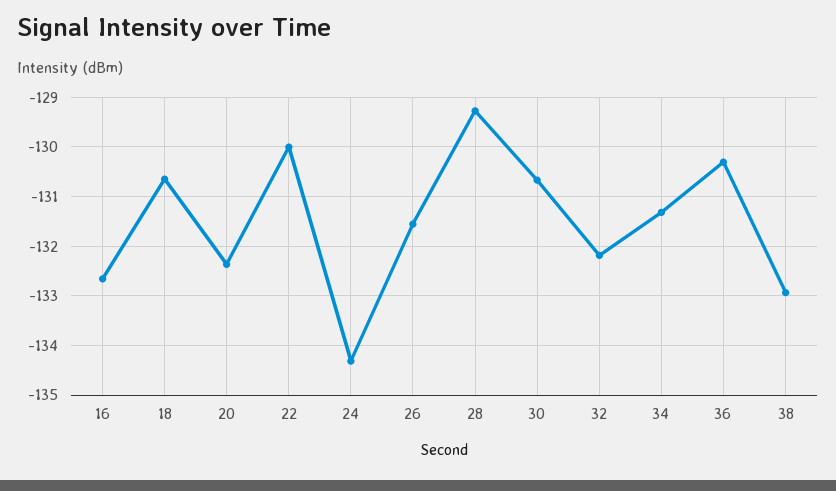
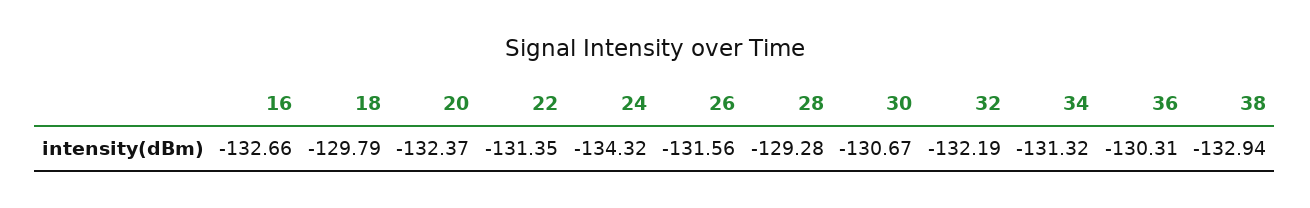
  {
    "16": -132.66,
-   "18": -130.6,
+   "18": -129.79,
    "20": -132.37,
-   "22": -130,
+   "22": -131.35,
    "24": -134.32,
    "26": -131.56,
    "28": -129.28,
    "30": -130.67,
    "32": -132.19,
    "34": -131.32,
    "36": -130.31,
    "38": -132.94
  }

